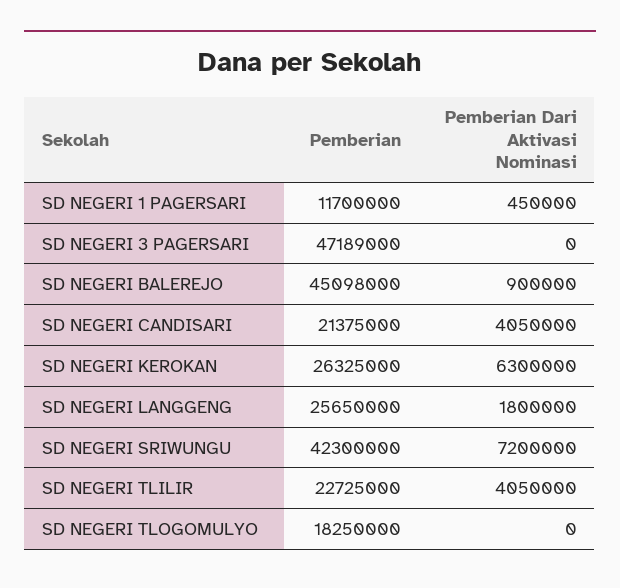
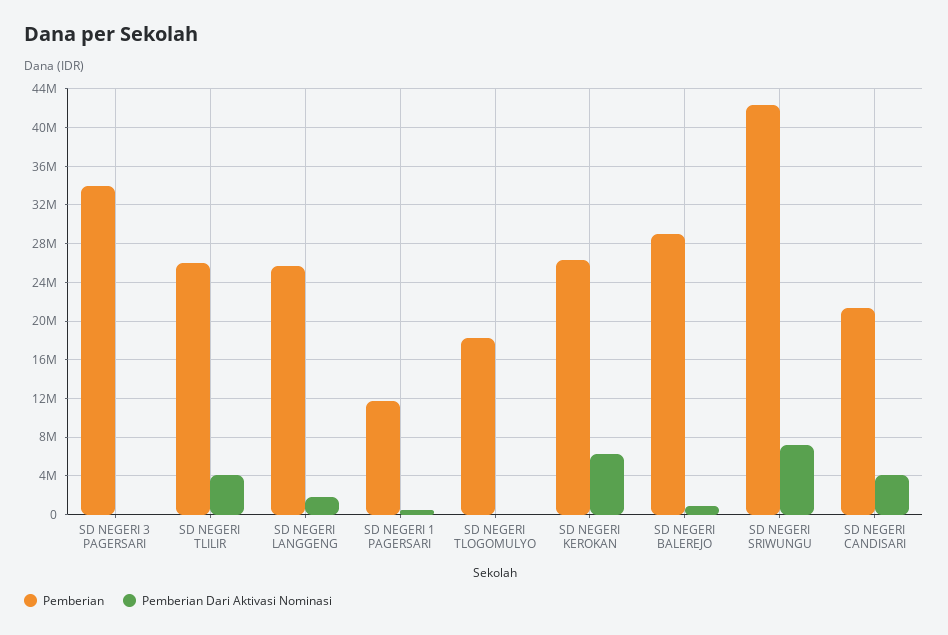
  {
    "Pemberian": {
      "SD NEGERI 1 PAGERSARI": 11700000,
-     "SD NEGERI 3 PAGERSARI": 47189000,
+     "SD NEGERI 3 PAGERSARI": 34000000,
-     "SD NEGERI BALEREJO": 45098000,
+     "SD NEGERI BALEREJO": 29000000,
      "SD NEGERI CANDISARI": 21375000,
      "SD NEGERI KEROKAN": 26325000,
      "SD NEGERI LANGGENG": 25650000,
      "SD NEGERI SRIWUNGU": 42300000,
-     "SD NEGERI TLILIR": 22725000,
+     "SD NEGERI TLILIR": 26000000,
      "SD NEGERI TLOGOMULYO": 18250000
    },
    "Pemberian Dari Aktivasi Nominasi": {
      "SD NEGERI 1 PAGERSARI": 450000,
      "SD NEGERI 3 PAGERSARI": 0,
      "SD NEGERI BALEREJO": 900000,
      "SD NEGERI CANDISARI": 4050000,
      "SD NEGERI KEROKAN": 6300000,
      "SD NEGERI LANGGENG": 1800000,
      "SD NEGERI SRIWUNGU": 7200000,
      "SD NEGERI TLILIR": 4050000,
      "SD NEGERI TLOGOMULYO": 0
    }
  }

